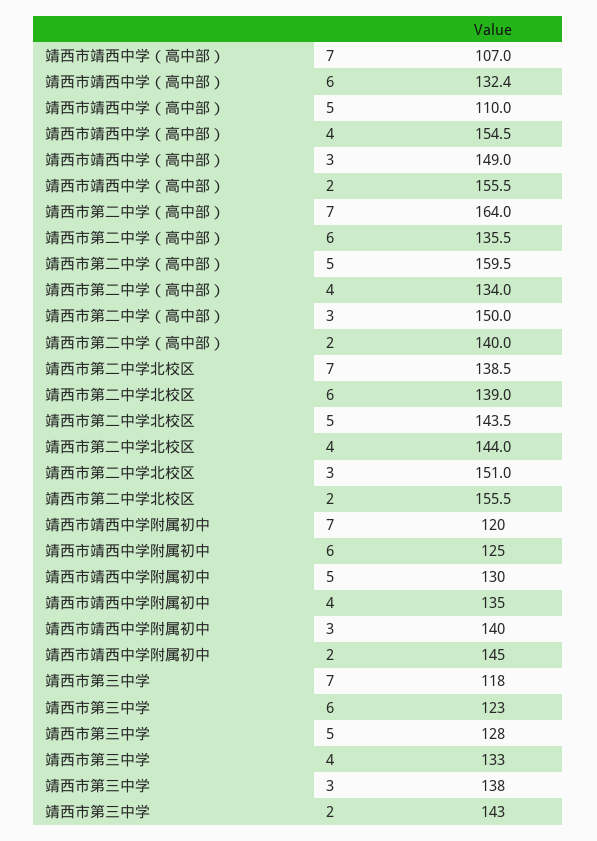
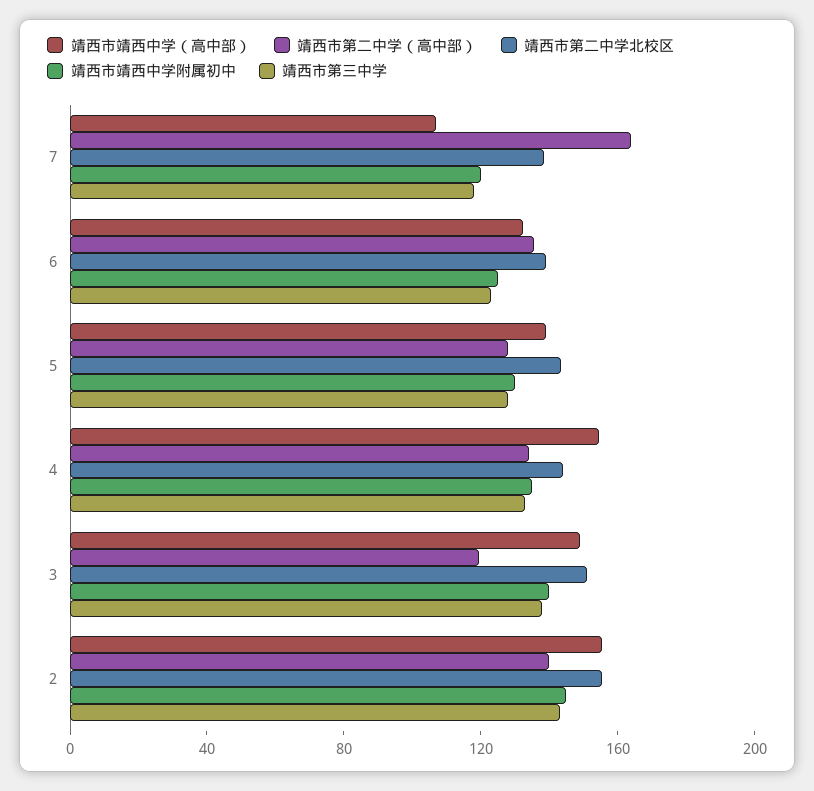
  {
    "靖西市靖西中学（高中部）": {
      "7": 107,
      "6": 132.4,
-     "5": 110,
+     "5": 140,
      "4": 154.5,
      "3": 149,
      "2": 155.5
    },
    "靖西市第二中学（高中部）": {
      "7": 164,
      "6": 135.5,
-     "5": 159.5,
+     "5": 130,
      "4": 134,
-     "3": 150,
+     "3": 120,
      "2": 140
    },
    "靖西市第二中学北校区": {
      "7": 138.5,
      "6": 139,
      "5": 143.5,
      "4": 144,
      "3": 151,
      "2": 155.5
    },
    "靖西市靖西中学附属初中": {
      "7": 120,
      "6": 125,
      "5": 130,
      "4": 135,
      "3": 140,
      "2": 145
    },
    "靖西市第三中学": {
      "7": 118,
      "6": 123,
      "5": 128,
      "4": 133,
      "3": 138,
      "2": 143
    }
  }

